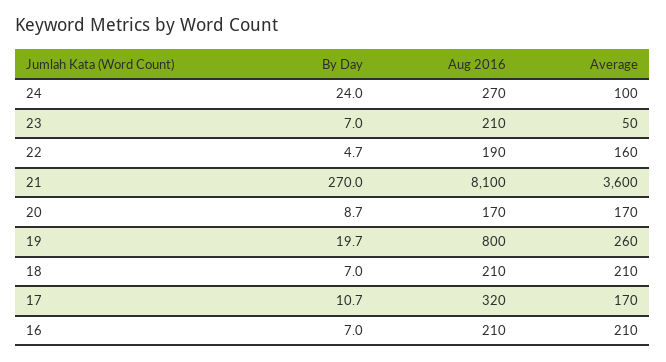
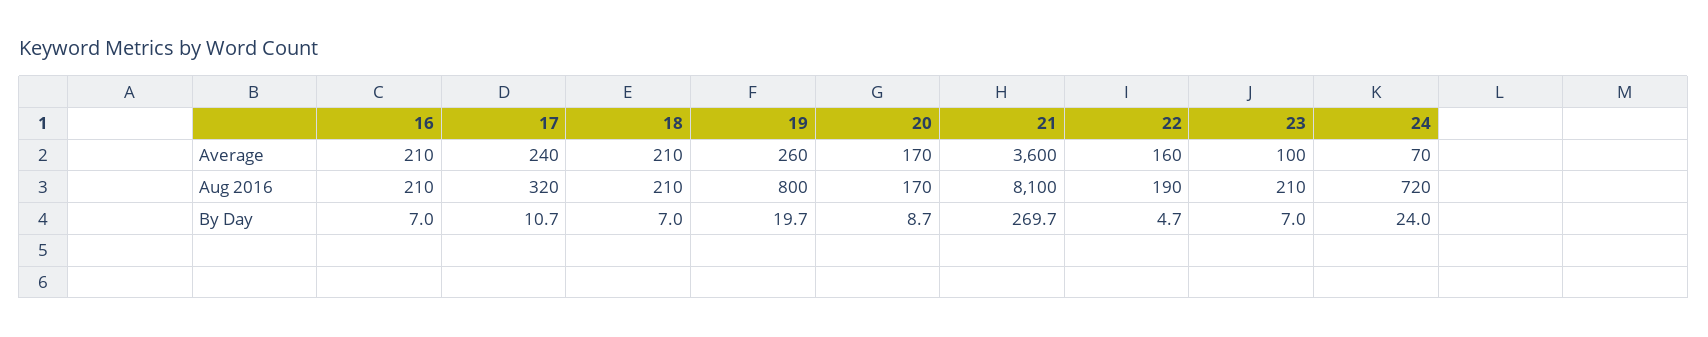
  {
    "By Day": {
      "24": 24,
      "23": 7,
      "22": 4.7,
-     "21": 270,
+     "21": 269.7,
      "20": 8.7,
      "19": 19.7,
      "18": 7,
      "17": 10.7,
      "16": 7
    },
    "Aug 2016": {
-     "24": 270,
+     "24": 720,
      "23": 210,
      "22": 190,
      "21": 8100,
      "20": 170,
      "19": 800,
      "18": 210,
      "17": 320,
      "16": 210
    },
    "Average": {
-     "24": 100,
+     "24": 70,
-     "23": 50,
+     "23": 100,
      "22": 160,
      "21": 3600,
      "20": 170,
      "19": 260,
      "18": 210,
-     "17": 170,
+     "17": 240,
      "16": 210
    }
  }

